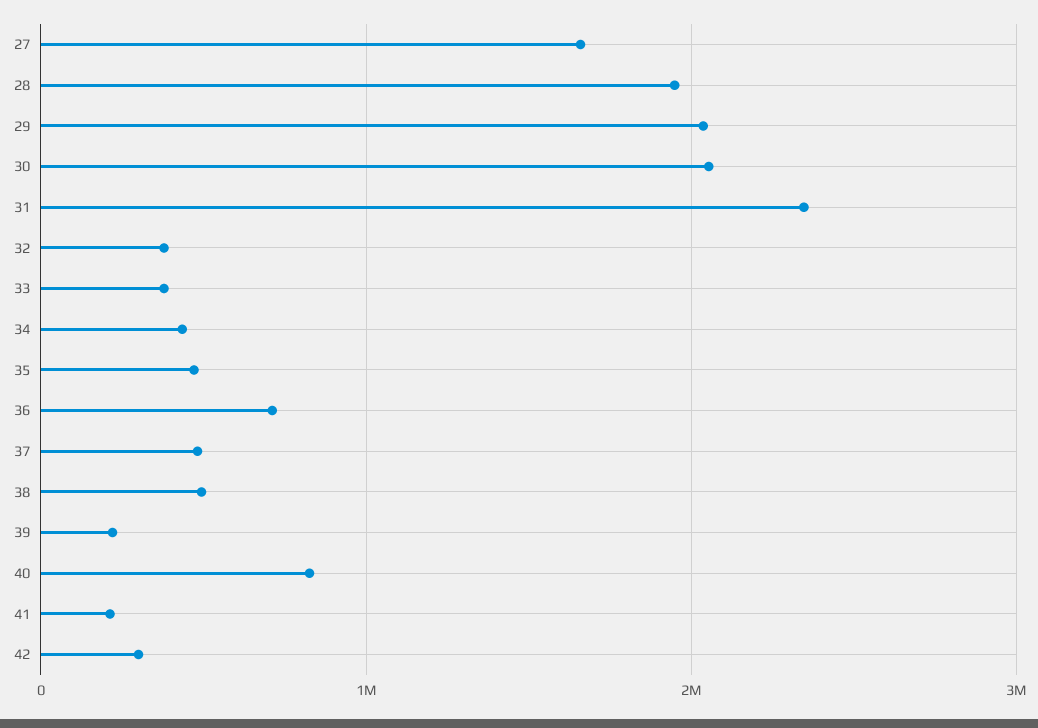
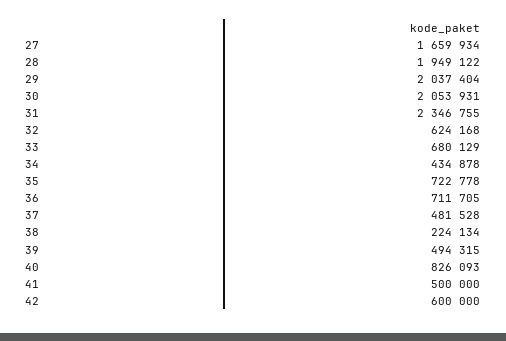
  {
    "27": 1659934,
    "28": 1949122,
    "29": 2037404,
    "30": 2053931,
    "31": 2346755,
-   "32": 400000,
+   "32": 624168,
-   "33": 400000,
+   "33": 680129,
    "34": 434878,
-   "35": 500000,
+   "35": 722778,
    "36": 711705,
    "37": 481528,
-   "38": 500000,
+   "38": 224134,
-   "39": 200000,
+   "39": 494315,
    "40": 826093,
-   "41": 200000,
+   "41": 500000,
-   "42": 300000
+   "42": 600000
  }

